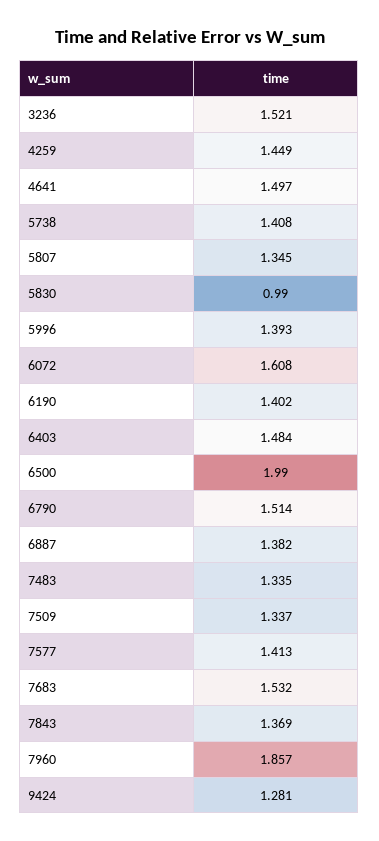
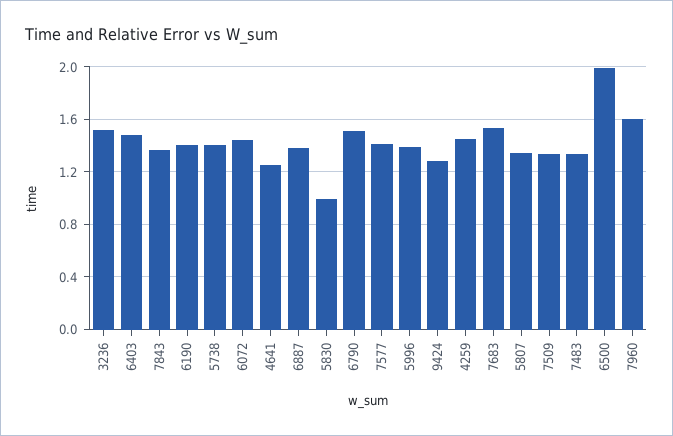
  {
    "3236": 1.521,
    "4259": 1.449,
-   "4641": 1.497,
+   "4641": 1.25,
    "5738": 1.408,
    "5807": 1.345,
    "5830": 0.99,
    "5996": 1.393,
-   "6072": 1.608,
+   "6072": 1.45,
    "6190": 1.402,
    "6403": 1.484,
    "6500": 1.99,
    "6790": 1.514,
    "6887": 1.382,
    "7483": 1.335,
    "7509": 1.337,
    "7577": 1.413,
    "7683": 1.532,
    "7843": 1.369,
-   "7960": 1.857,
+   "7960": 1.6,
    "9424": 1.281
  }

